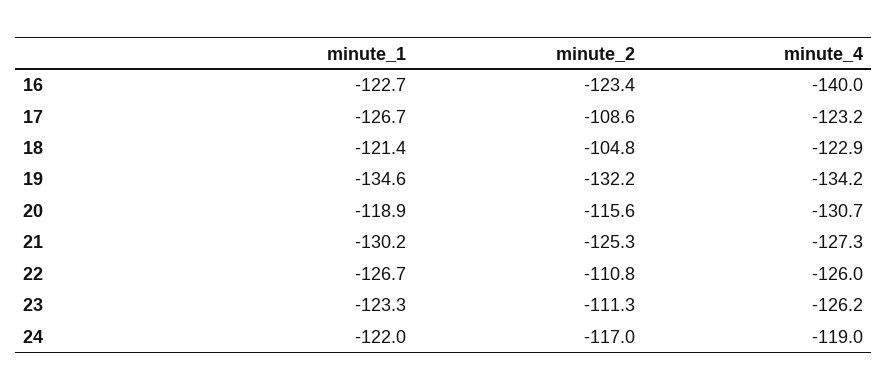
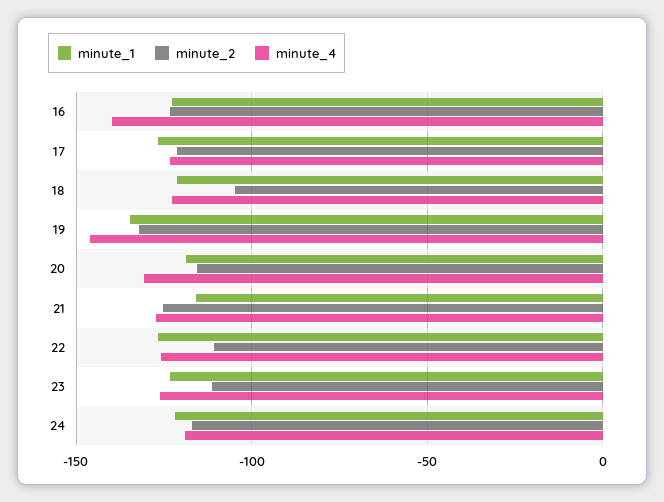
  {
    "minute_1": {
      "16": -122.7,
      "17": -126.7,
      "18": -121.4,
      "19": -134.6,
      "20": -118.9,
-     "21": -130.2,
+     "21": -115,
      "22": -126.7,
      "23": -123.3,
      "24": -122
    },
    "minute_2": {
      "16": -123.4,
-     "17": -108.6,
+     "17": -120,
      "18": -104.8,
      "19": -132.2,
      "20": -115.6,
      "21": -125.3,
      "22": -110.8,
      "23": -111.3,
      "24": -117
    },
    "minute_4": {
      "16": -140,
      "17": -123.2,
      "18": -122.9,
-     "19": -134.2,
+     "19": -145,
      "20": -130.7,
      "21": -127.3,
      "22": -126,
      "23": -126.2,
      "24": -119
    }
  }

